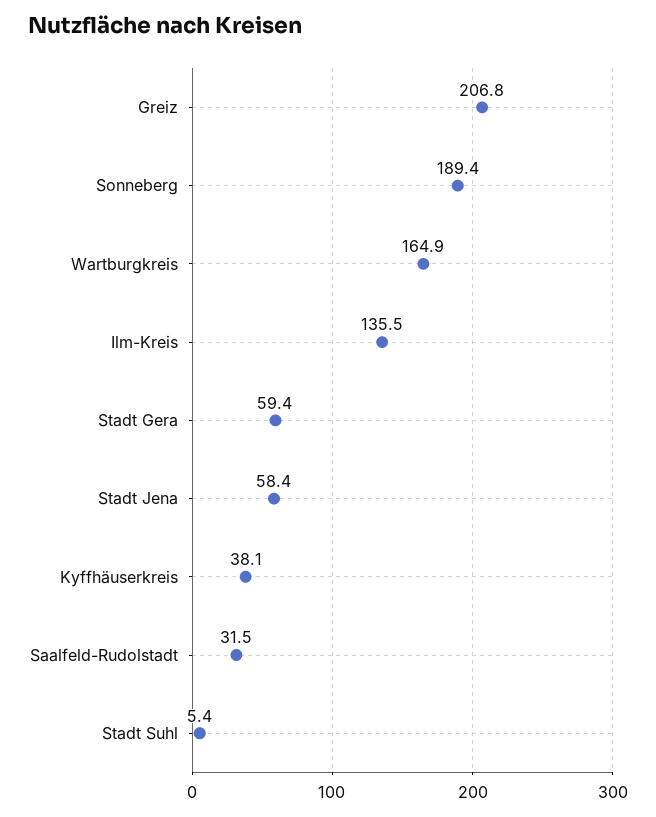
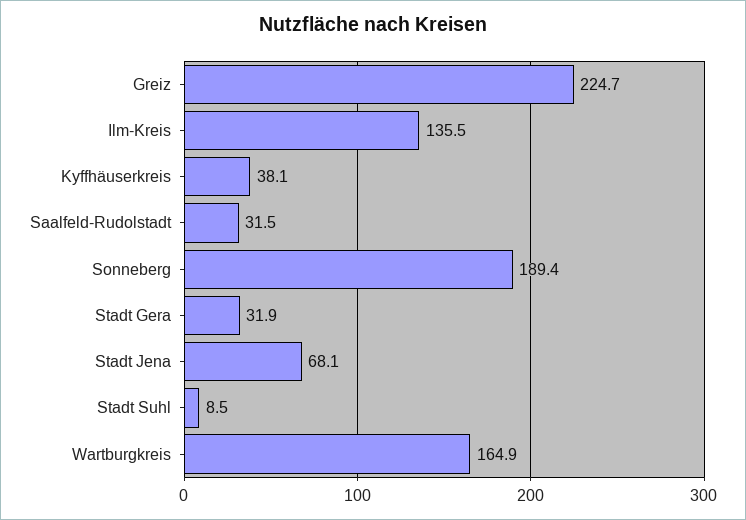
  {
-   "Greiz": 206.8,
+   "Greiz": 224.7,
    "Sonneberg": 189.4,
    "Wartburgkreis": 164.9,
    "Ilm-Kreis": 135.5,
-   "Stadt Gera": 59.4,
+   "Stadt Gera": 31.9,
-   "Stadt Jena": 58.4,
+   "Stadt Jena": 68.1,
    "Kyffhäuserkreis": 38.1,
    "Saalfeld-Rudolstadt": 31.5,
-   "Stadt Suhl": 5.4
+   "Stadt Suhl": 8.5
  }

